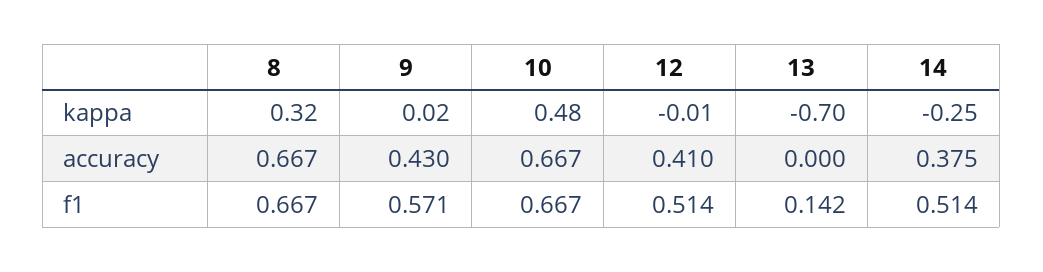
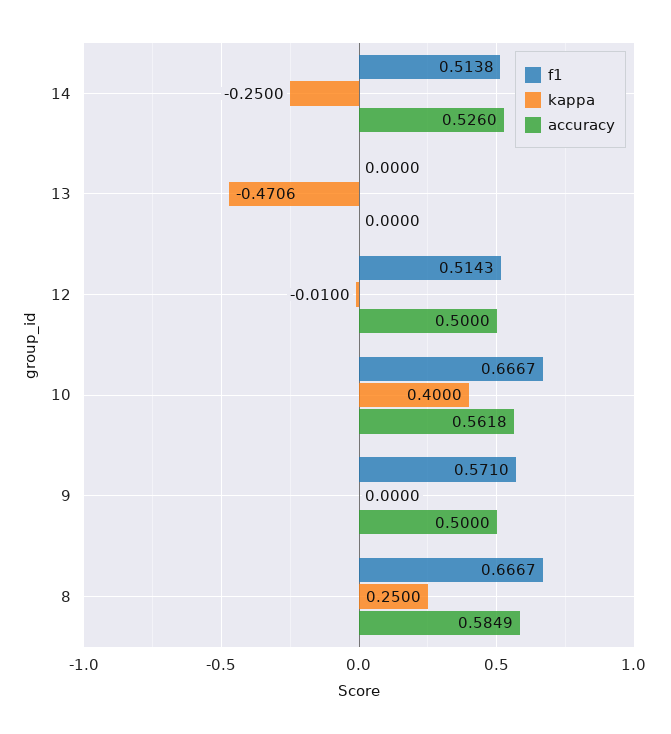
  {
    "kappa": {
-     "8": 0.32,
+     "8": 0.25,
-     "9": 0.02,
+     "9": 0,
-     "10": 0.48,
+     "10": 0.4,
      "12": -0.01,
-     "13": -0.7,
+     "13": -0.4706,
      "14": -0.25
    },
    "accuracy": {
-     "8": 0.667,
+     "8": 0.5849,
-     "9": 0.43,
+     "9": 0.5,
-     "10": 0.667,
+     "10": 0.5618,
-     "12": 0.41,
+     "12": 0.5,
      "13": 0,
-     "14": 0.375
+     "14": 0.526
    },
    "f1": {
      "8": 0.6667,
      "9": 0.571,
      "10": 0.6667,
      "12": 0.5143,
-     "13": 0.142,
+     "13": 0,
      "14": 0.5138
    }
  }

